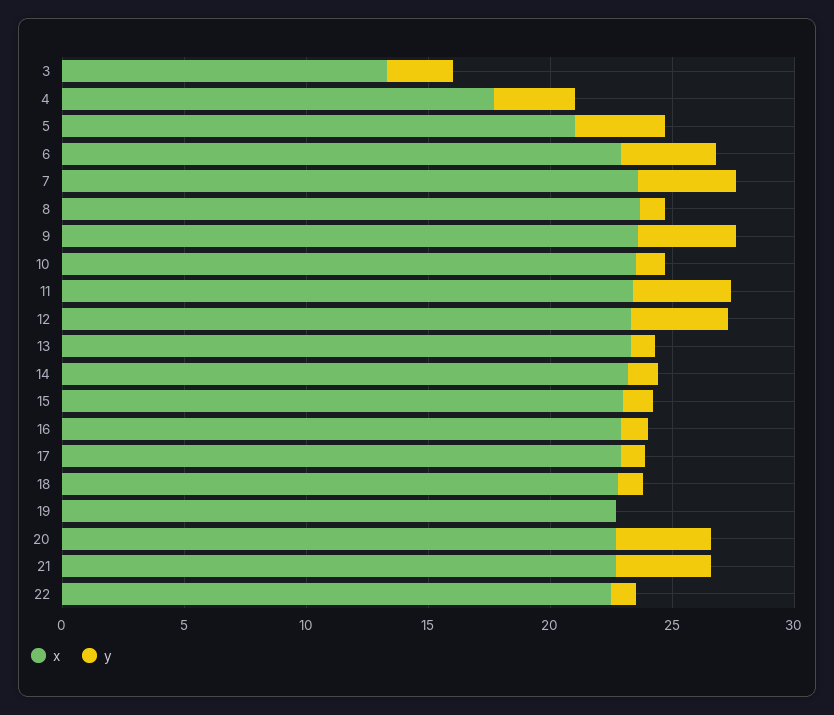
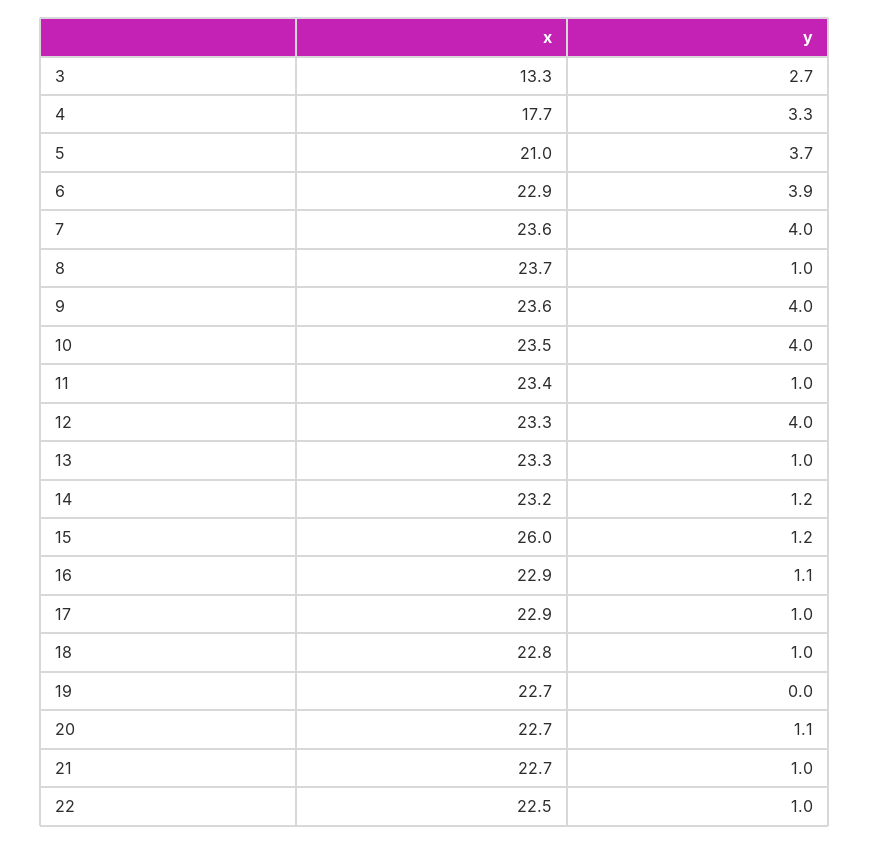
  {
    "x": {
      "3": 13.3,
      "4": 17.7,
      "5": 21,
      "6": 22.9,
      "7": 23.6,
      "8": 23.7,
      "9": 23.6,
      "10": 23.5,
      "11": 23.4,
      "12": 23.3,
      "13": 23.3,
      "14": 23.2,
-     "15": 23,
+     "15": 26,
      "16": 22.9,
      "17": 22.9,
      "18": 22.8,
      "19": 22.7,
      "20": 22.7,
      "21": 22.7,
      "22": 22.5
    },
    "y": {
      "3": 2.7,
      "4": 3.3,
      "5": 3.7,
      "6": 3.9,
      "7": 4,
      "8": 1,
      "9": 4,
-     "10": 1,
+     "10": 4,
-     "11": 4,
+     "11": 1,
      "12": 4,
      "13": 1,
      "14": 1.2,
      "15": 1.2,
      "16": 1.1,
      "17": 1,
      "18": 1,
      "19": 0,
-     "20": 4,
+     "20": 1.1,
-     "21": 4,
+     "21": 1,
      "22": 1
    }
  }

